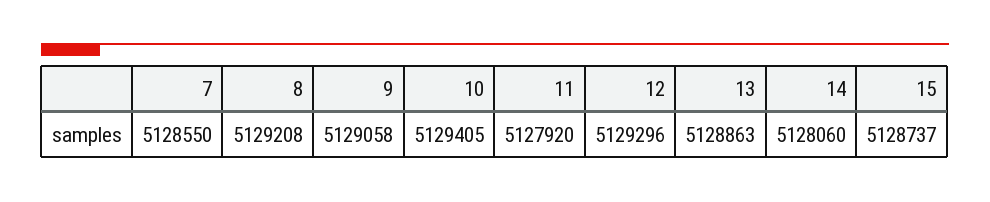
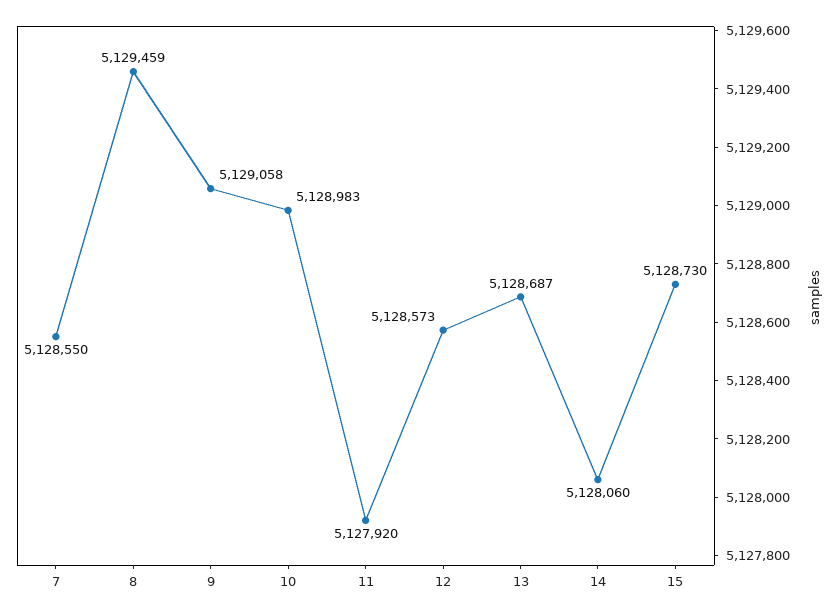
  {
    "7": 5128550,
-   "8": 5129208,
+   "8": 5129459,
    "9": 5129058,
-   "10": 5129405,
+   "10": 5128983,
    "11": 5127920,
-   "12": 5129296,
+   "12": 5128573,
-   "13": 5128863,
+   "13": 5128687,
    "14": 5128060,
-   "15": 5128737
+   "15": 5128730
  }

